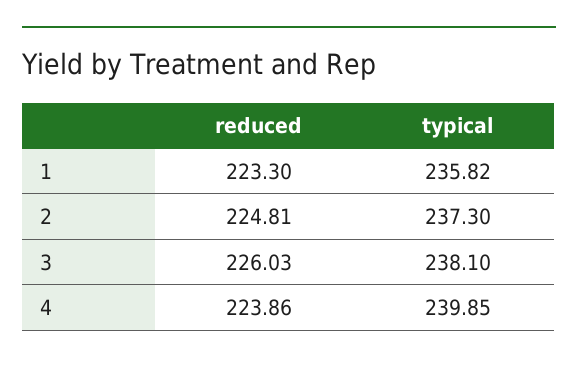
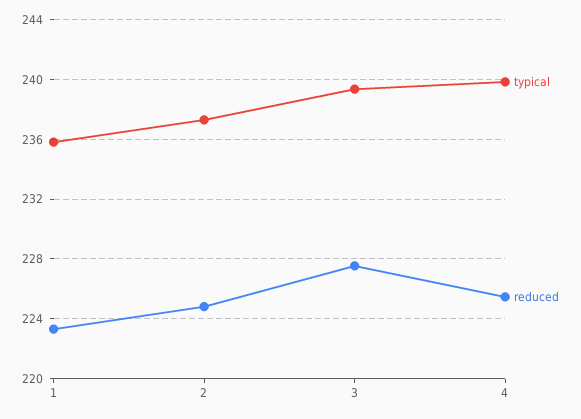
  {
    "reduced": {
      "1": 223.3,
      "2": 224.81,
-     "3": 226.03,
+     "3": 227.5,
-     "4": 223.86
+     "4": 225.5
    },
    "typical": {
      "1": 235.82,
      "2": 237.3,
-     "3": 238.1,
+     "3": 239.5,
      "4": 239.85
    }
  }

